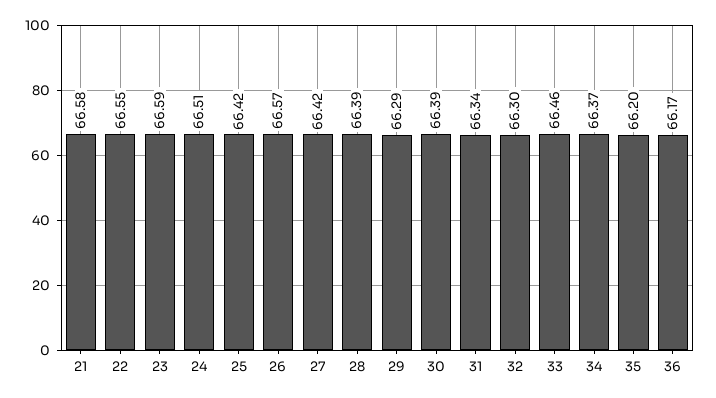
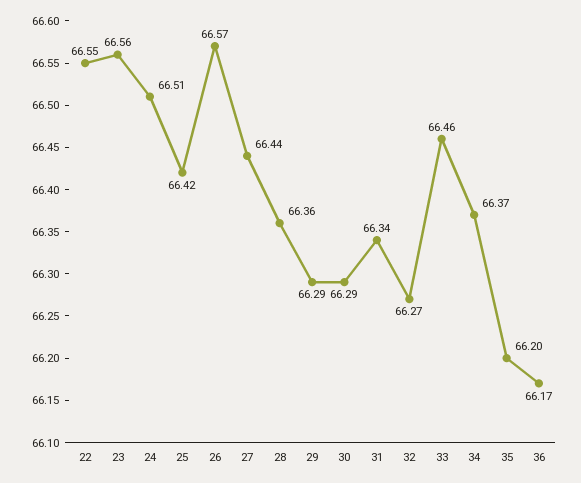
  {
-   "21": 66.58,
    "22": 66.55,
-   "23": 66.59,
+   "23": 66.56,
    "24": 66.51,
    "25": 66.42,
    "26": 66.57,
-   "27": 66.42,
+   "27": 66.44,
-   "28": 66.39,
+   "28": 66.36,
    "29": 66.29,
-   "30": 66.39,
+   "30": 66.29,
    "31": 66.34,
-   "32": 66.3,
+   "32": 66.27,
    "33": 66.46,
    "34": 66.37,
    "35": 66.2,
    "36": 66.17
  }

